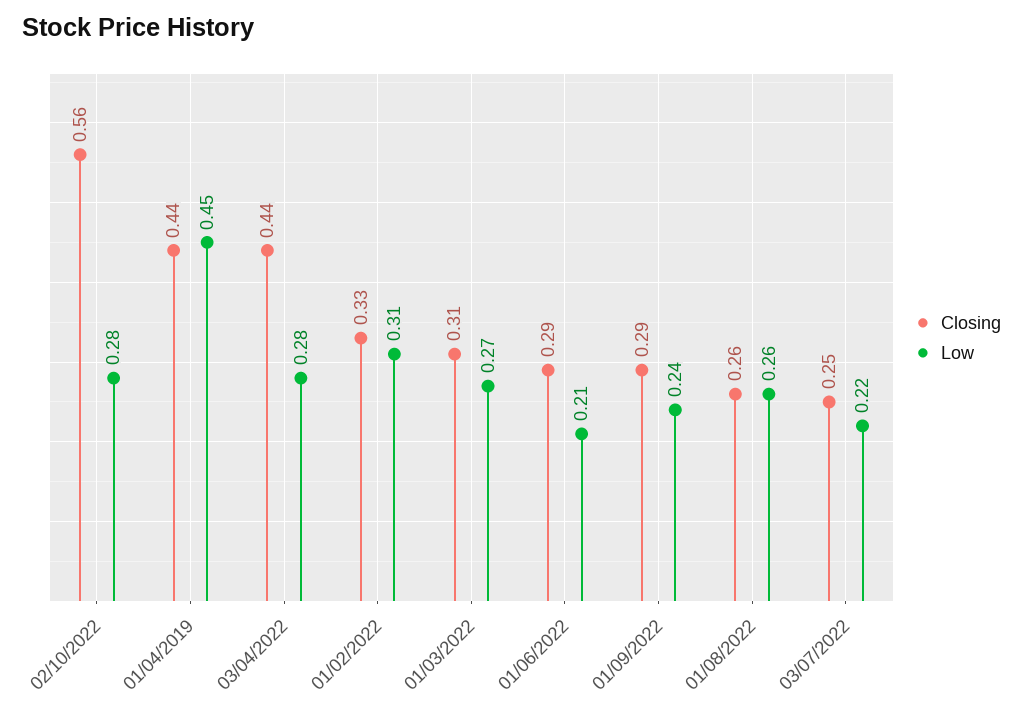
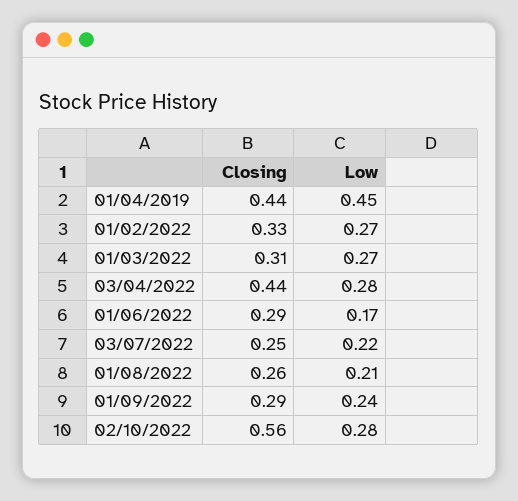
  {
    "Closing": {
      "02/10/2022": 0.56,
      "01/04/2019": 0.44,
      "03/04/2022": 0.44,
      "01/02/2022": 0.33,
      "01/03/2022": 0.31,
      "01/06/2022": 0.29,
      "01/09/2022": 0.29,
      "01/08/2022": 0.26,
      "03/07/2022": 0.25
    },
    "Low": {
      "02/10/2022": 0.28,
      "01/04/2019": 0.45,
      "03/04/2022": 0.28,
-     "01/02/2022": 0.31,
+     "01/02/2022": 0.27,
      "01/03/2022": 0.27,
-     "01/06/2022": 0.21,
+     "01/06/2022": 0.17,
      "01/09/2022": 0.24,
-     "01/08/2022": 0.26,
+     "01/08/2022": 0.21,
      "03/07/2022": 0.22
    }
  }

